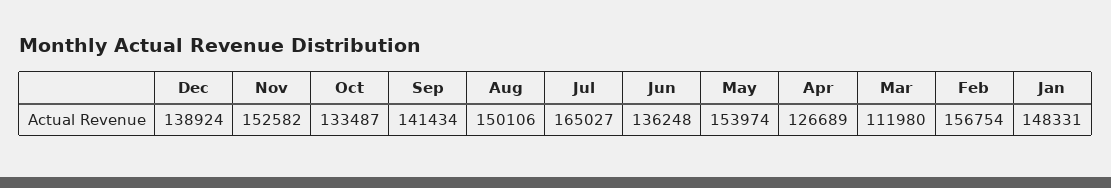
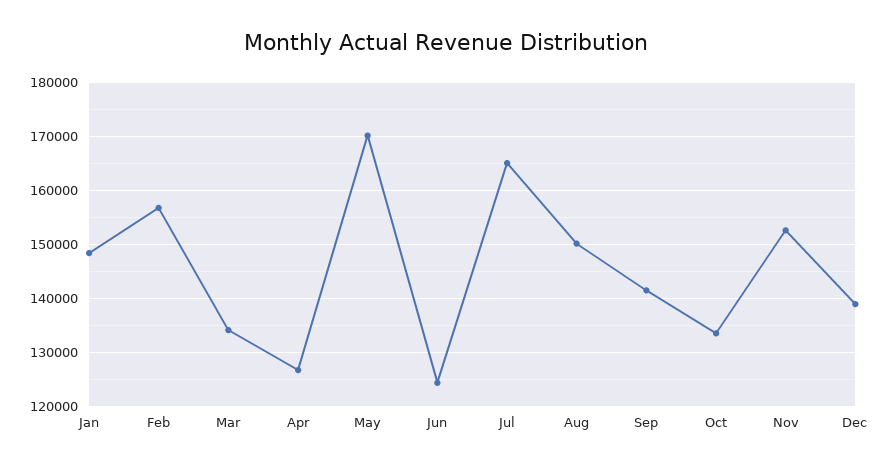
  {
    "Dec": 138924,
    "Nov": 152582,
    "Oct": 133487,
    "Sep": 141434,
    "Aug": 150106,
    "Jul": 165027,
-   "Jun": 136248,
+   "Jun": 124000,
-   "May": 153974,
+   "May": 170000,
    "Apr": 126689,
-   "Mar": 111980,
+   "Mar": 134000,
    "Feb": 156754,
    "Jan": 148331
  }

